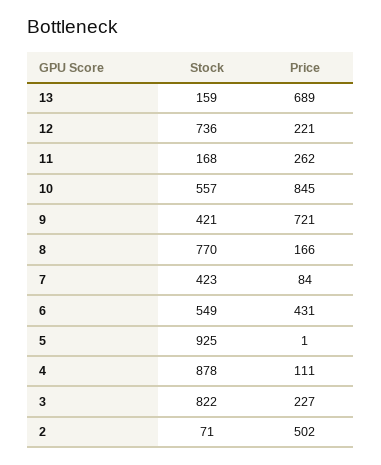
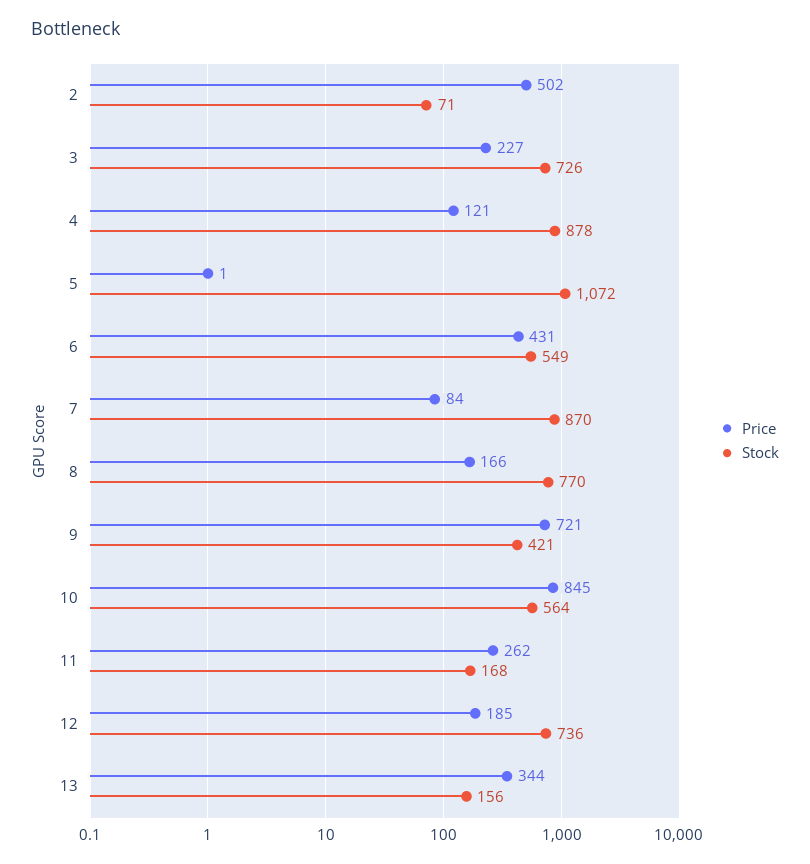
  {
    "Stock": {
-     "13": 159,
+     "13": 156,
      "12": 736,
      "11": 168,
-     "10": 557,
+     "10": 564,
      "9": 421,
      "8": 770,
-     "7": 423,
+     "7": 870,
      "6": 549,
-     "5": 925,
+     "5": 1072,
      "4": 878,
-     "3": 822,
+     "3": 726,
      "2": 71
    },
    "Price": {
-     "13": 689,
+     "13": 344,
-     "12": 221,
+     "12": 185,
      "11": 262,
      "10": 845,
      "9": 721,
      "8": 166,
      "7": 84,
      "6": 431,
      "5": 1,
-     "4": 111,
+     "4": 121,
      "3": 227,
      "2": 502
    }
  }

